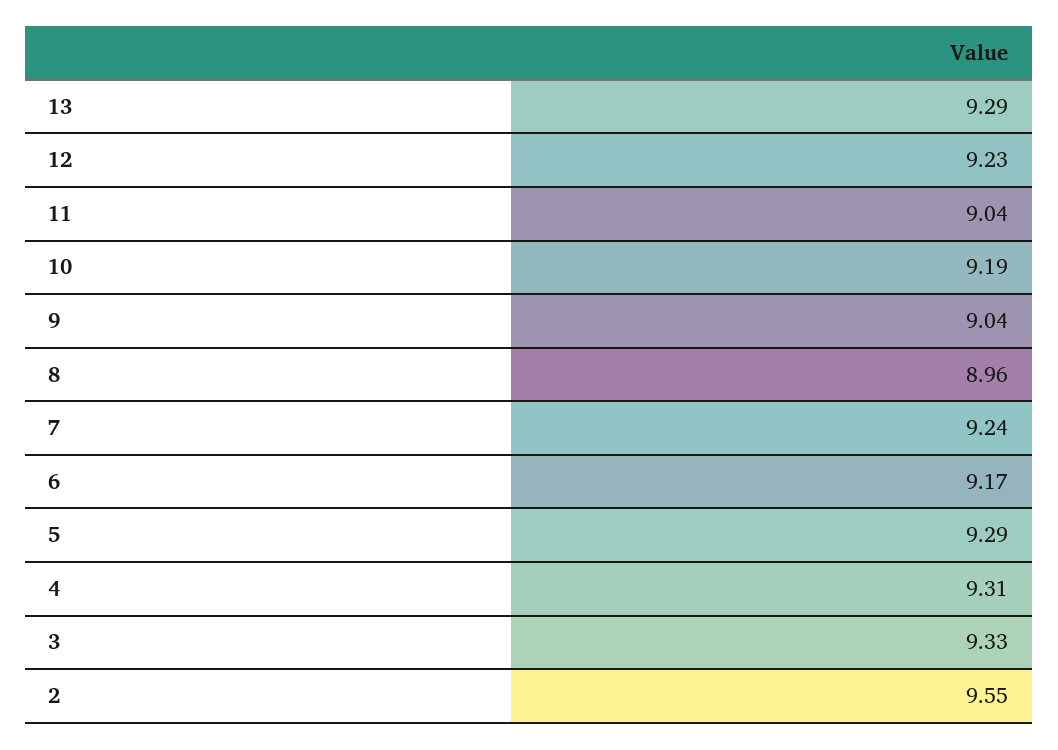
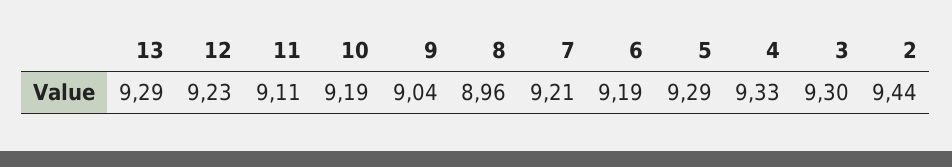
  {
    "13": 9.29,
    "12": 9.23,
-   "11": 9.04,
+   "11": 9.11,
    "10": 9.19,
    "9": 9.04,
    "8": 8.96,
-   "7": 9.24,
+   "7": 9.21,
-   "6": 9.17,
+   "6": 9.19,
    "5": 9.29,
-   "4": 9.31,
+   "4": 9.33,
-   "3": 9.33,
+   "3": 9.3,
-   "2": 9.55
+   "2": 9.44
  }

